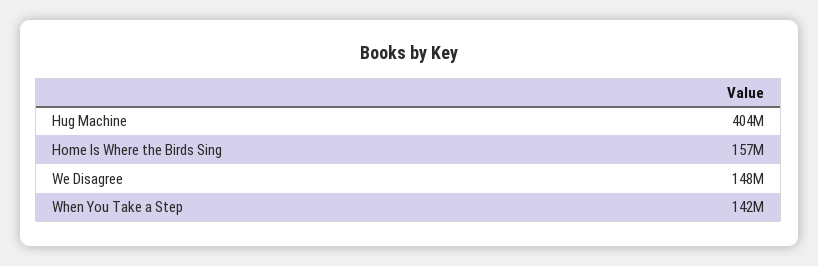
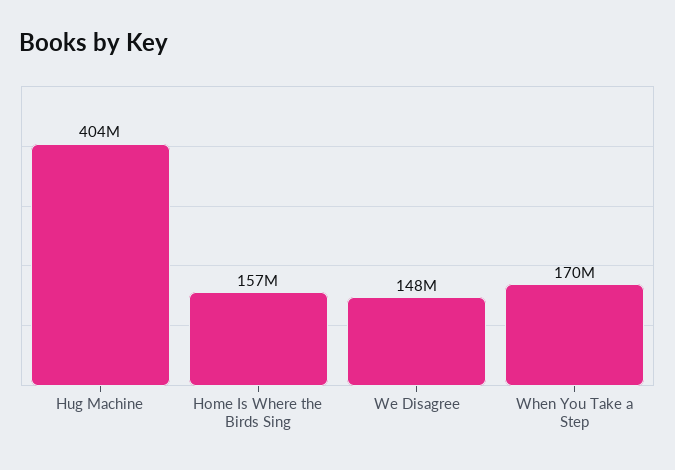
  {
    "Hug Machine": 404000000,
    "Home Is Where the Birds Sing": 157000000,
    "We Disagree": 148000000,
-   "When You Take a Step": 142000000
+   "When You Take a Step": 170000000
  }

